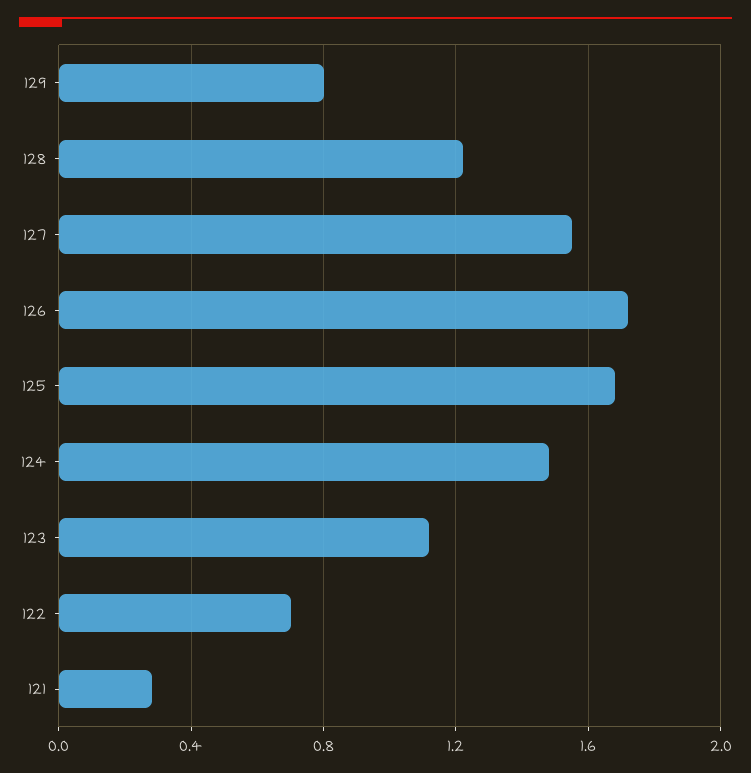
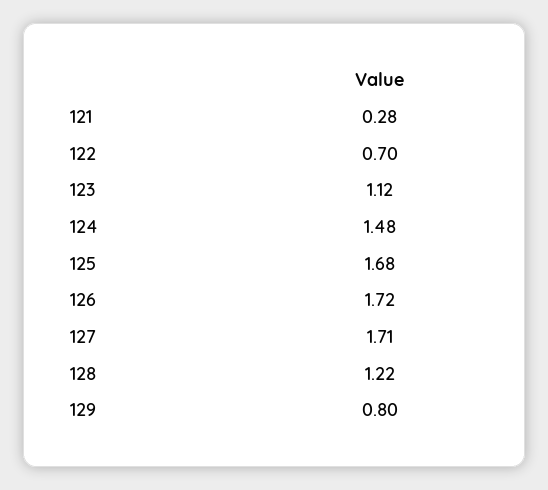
  {
    "129": 0.8,
    "128": 1.22,
-   "127": 1.55,
+   "127": 1.71,
    "126": 1.72,
    "125": 1.68,
    "124": 1.48,
    "123": 1.12,
    "122": 0.7,
    "121": 0.28
  }

